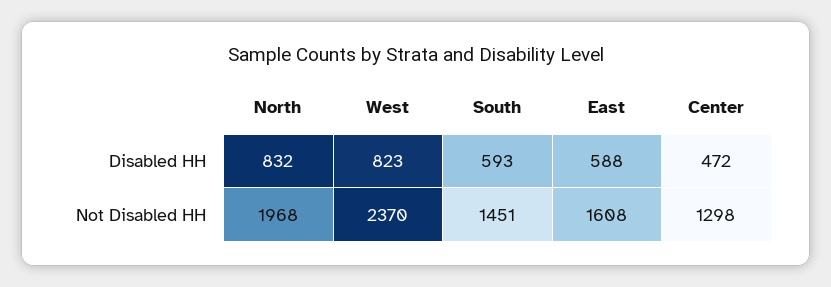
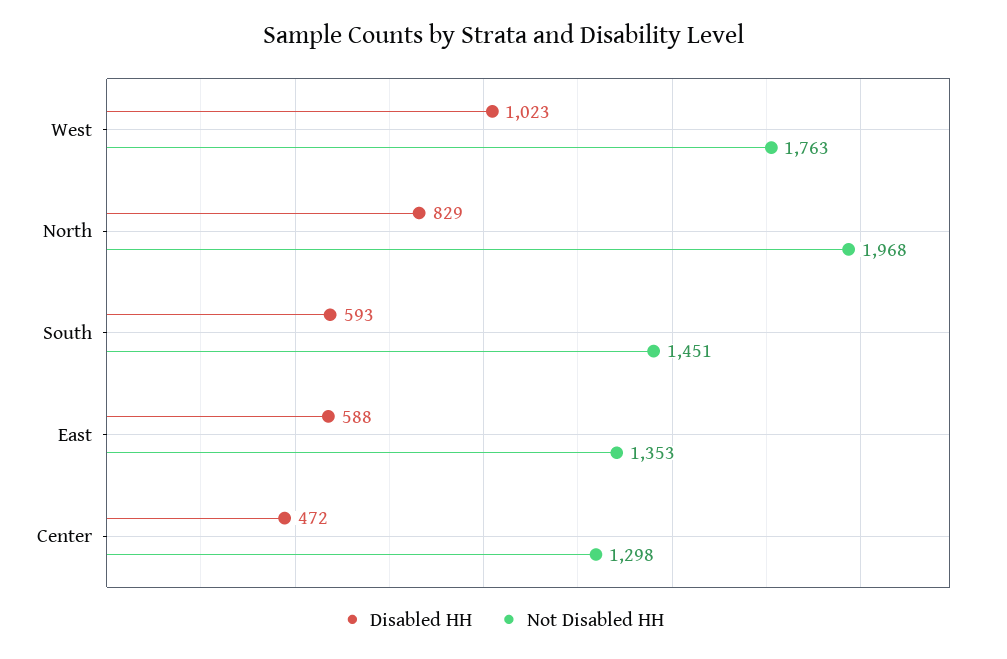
  {
    "Disabled HH": {
-     "North": 832,
+     "North": 829,
-     "West": 823,
+     "West": 1023,
      "South": 593,
      "East": 588,
      "Center": 472
    },
    "Not Disabled HH": {
      "North": 1968,
-     "West": 2370,
+     "West": 1763,
      "South": 1451,
-     "East": 1608,
+     "East": 1353,
      "Center": 1298
    }
  }

